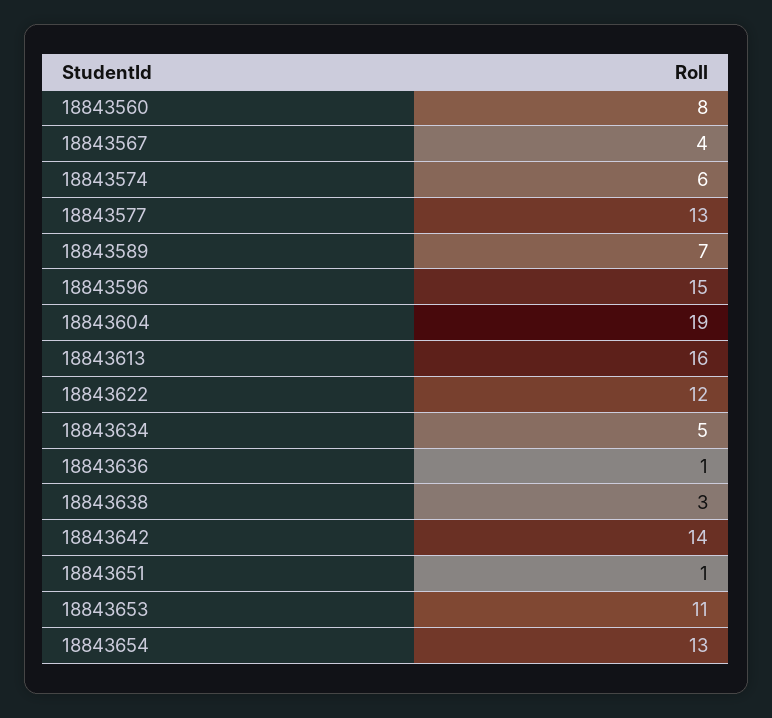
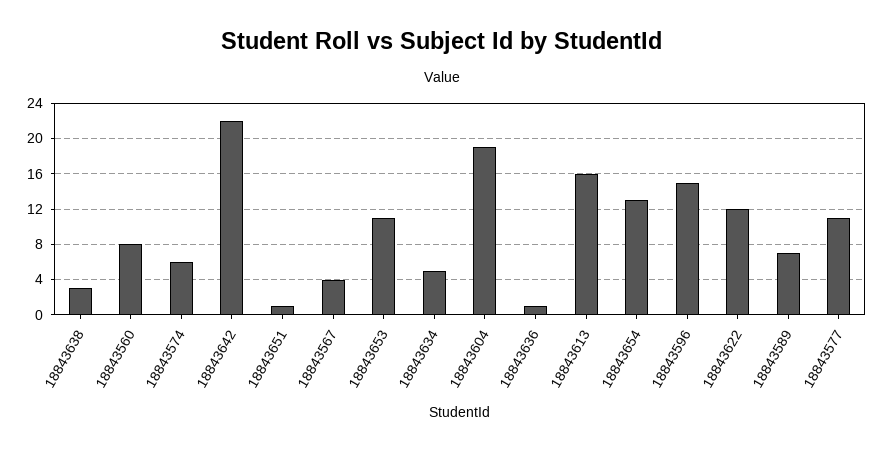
  {
    "18843560": 8,
    "18843567": 4,
    "18843574": 6,
-   "18843577": 13,
+   "18843577": 11,
    "18843589": 7,
    "18843596": 15,
    "18843604": 19,
    "18843613": 16,
    "18843622": 12,
    "18843634": 5,
    "18843636": 1,
    "18843638": 3,
-   "18843642": 14,
+   "18843642": 22,
    "18843651": 1,
    "18843653": 11,
    "18843654": 13
  }

